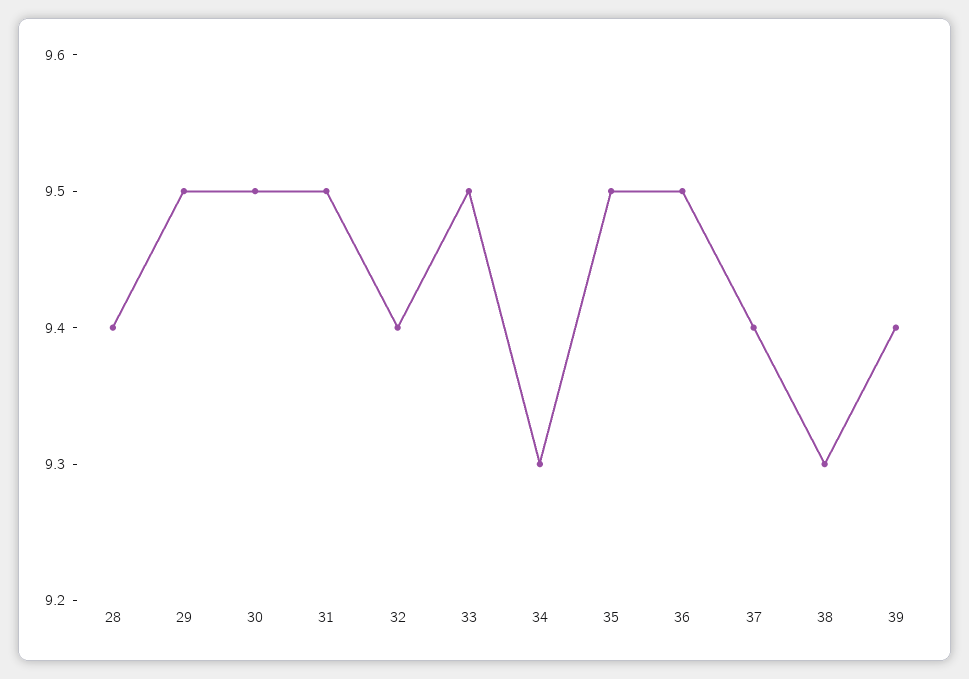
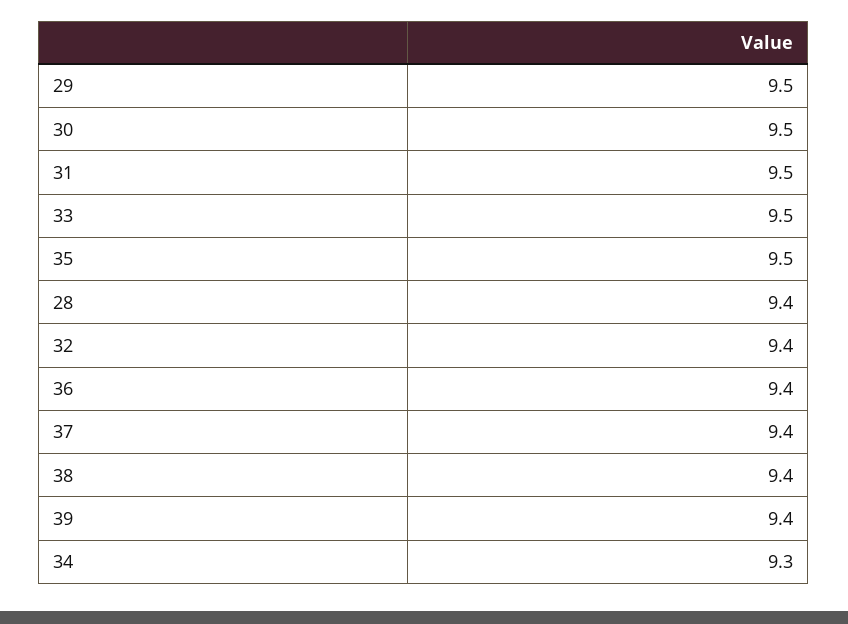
  {
    "28": 9.4,
    "29": 9.5,
    "30": 9.5,
    "31": 9.5,
    "32": 9.4,
    "33": 9.5,
    "34": 9.3,
    "35": 9.5,
-   "36": 9.5,
+   "36": 9.4,
    "37": 9.4,
-   "38": 9.3,
+   "38": 9.4,
    "39": 9.4
  }

